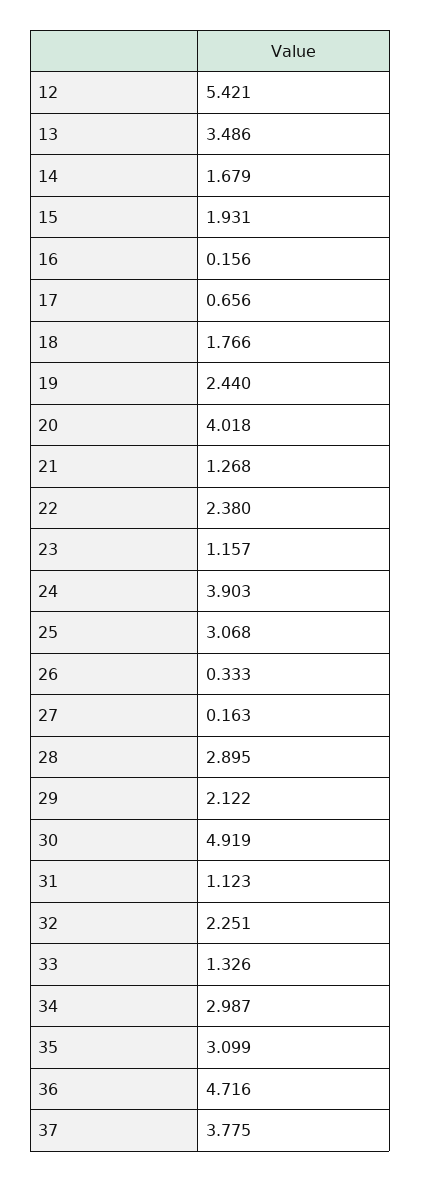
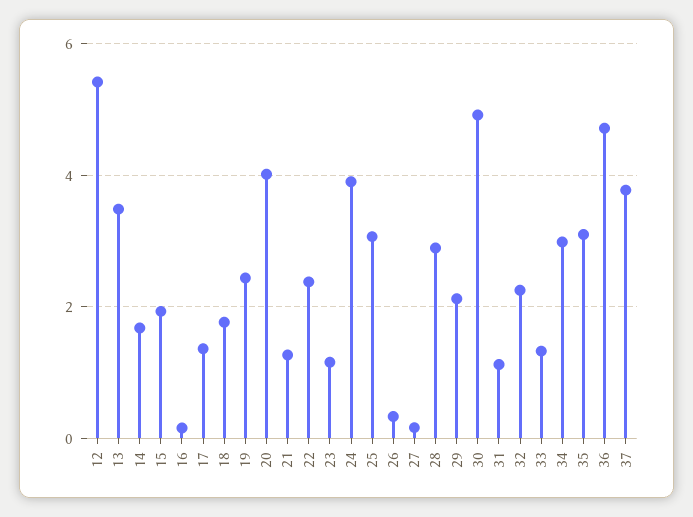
  {
    "12": 5.421,
    "13": 3.486,
    "14": 1.679,
    "15": 1.931,
    "16": 0.156,
-   "17": 0.656,
+   "17": 1.4,
    "18": 1.766,
    "19": 2.44,
    "20": 4.018,
    "21": 1.268,
    "22": 2.38,
    "23": 1.157,
    "24": 3.903,
    "25": 3.068,
    "26": 0.333,
    "27": 0.163,
    "28": 2.895,
    "29": 2.122,
    "30": 4.919,
    "31": 1.123,
    "32": 2.251,
    "33": 1.326,
    "34": 2.987,
    "35": 3.099,
    "36": 4.716,
    "37": 3.775
  }

